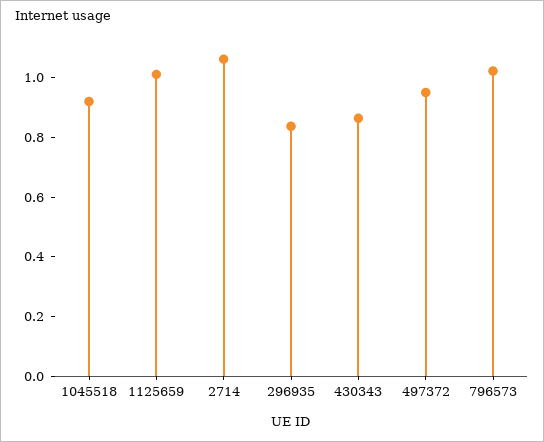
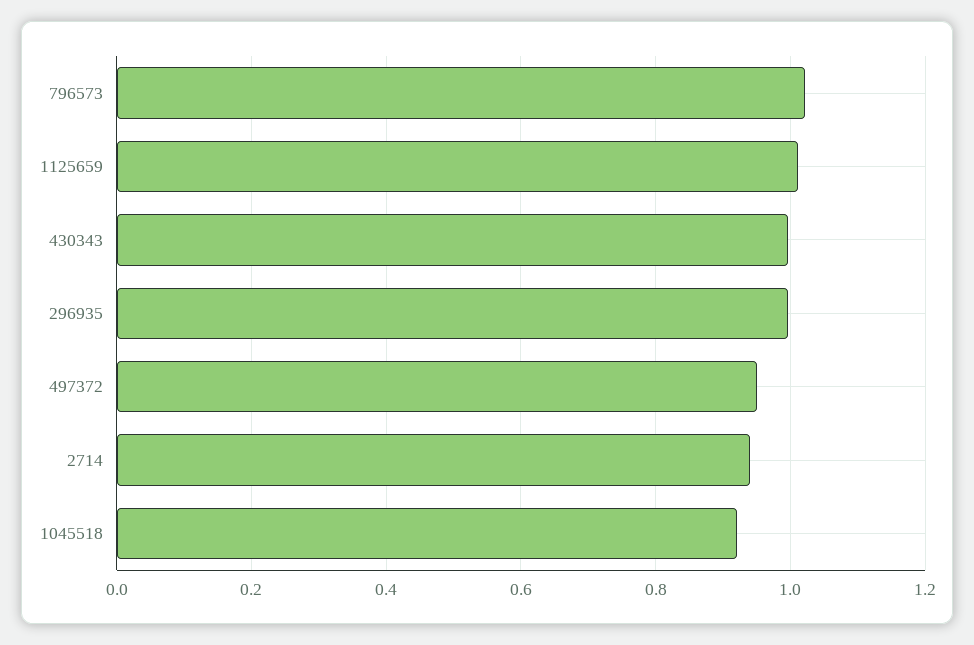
  {
    "1045518": 0.92,
    "1125659": 1.02,
-   "2714": 1.05,
+   "2714": 0.94,
-   "296935": 0.85,
+   "296935": 1,
-   "430343": 0.85,
+   "430343": 1,
    "497372": 0.96,
    "796573": 1.02
  }

